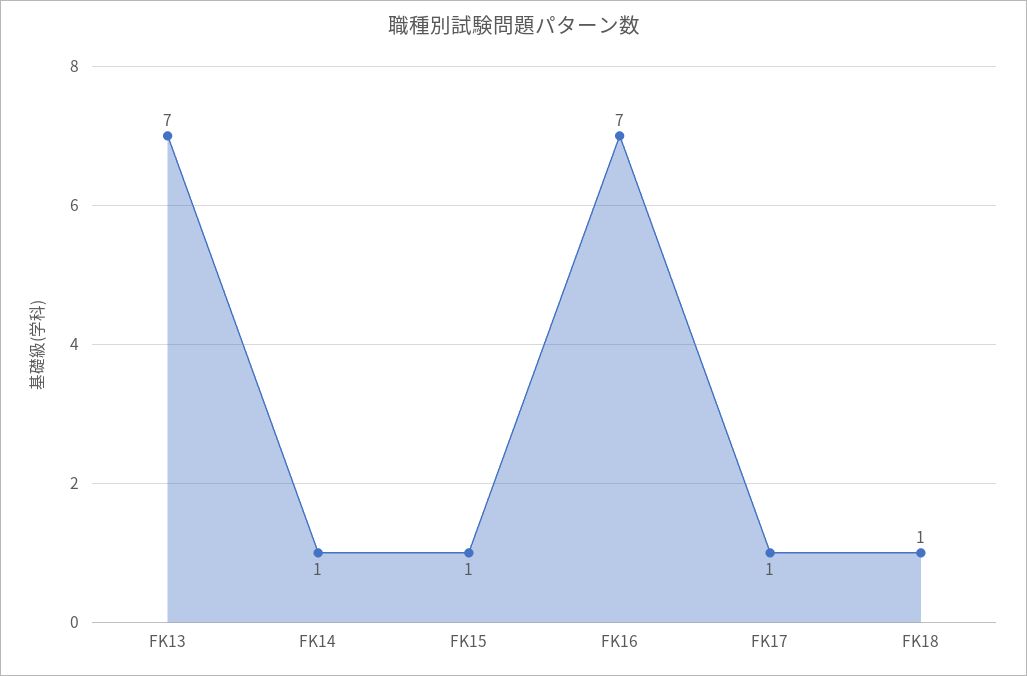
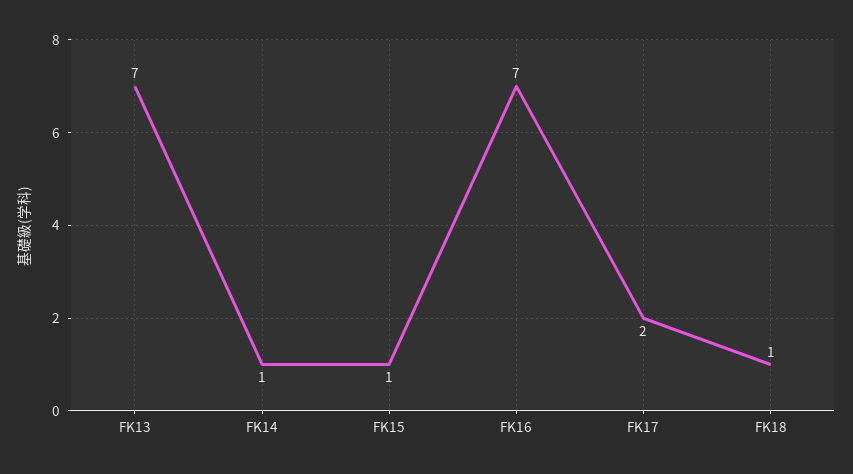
  {
    "FK13": 7,
    "FK14": 1,
    "FK15": 1,
    "FK16": 7,
-   "FK17": 1,
+   "FK17": 2,
    "FK18": 1
  }

